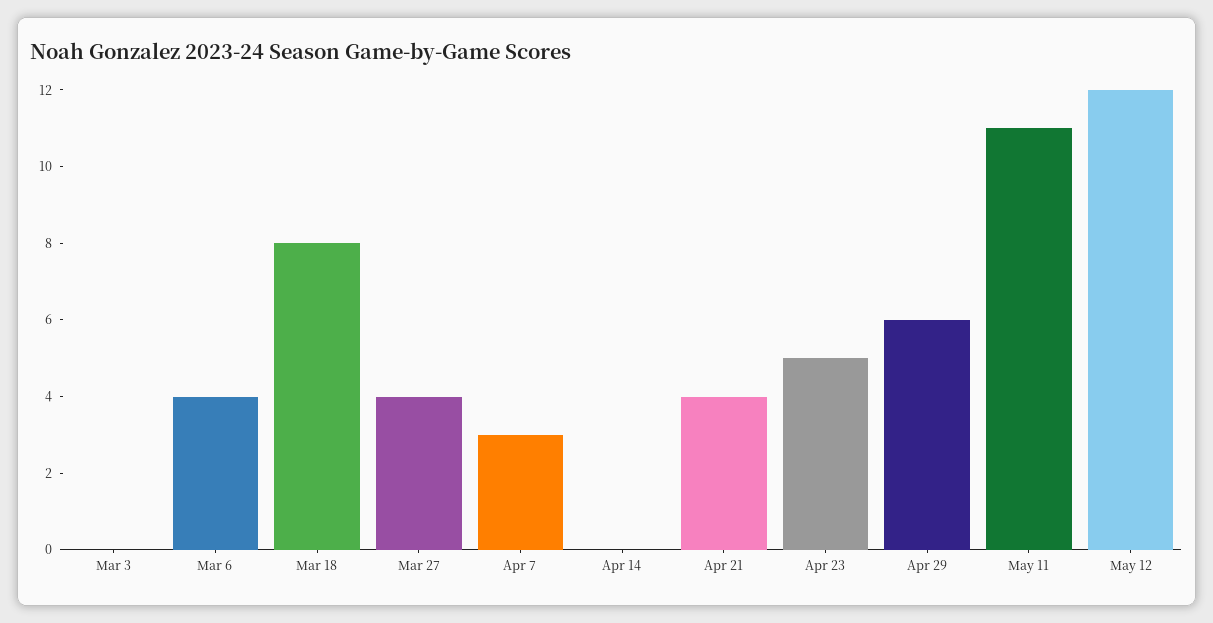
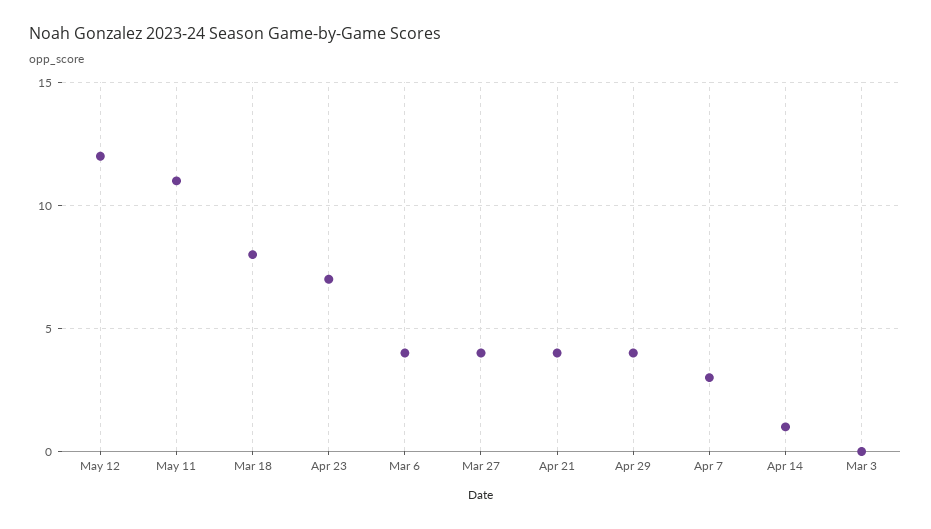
  {
    "Mar 3": 0,
    "Mar 6": 4,
    "Mar 18": 8,
    "Mar 27": 4,
    "Apr 7": 3,
-   "Apr 14": 0,
+   "Apr 14": 1,
    "Apr 21": 4,
-   "Apr 23": 5,
+   "Apr 23": 7,
-   "Apr 29": 6,
+   "Apr 29": 4,
    "May 11": 11,
    "May 12": 12
  }

